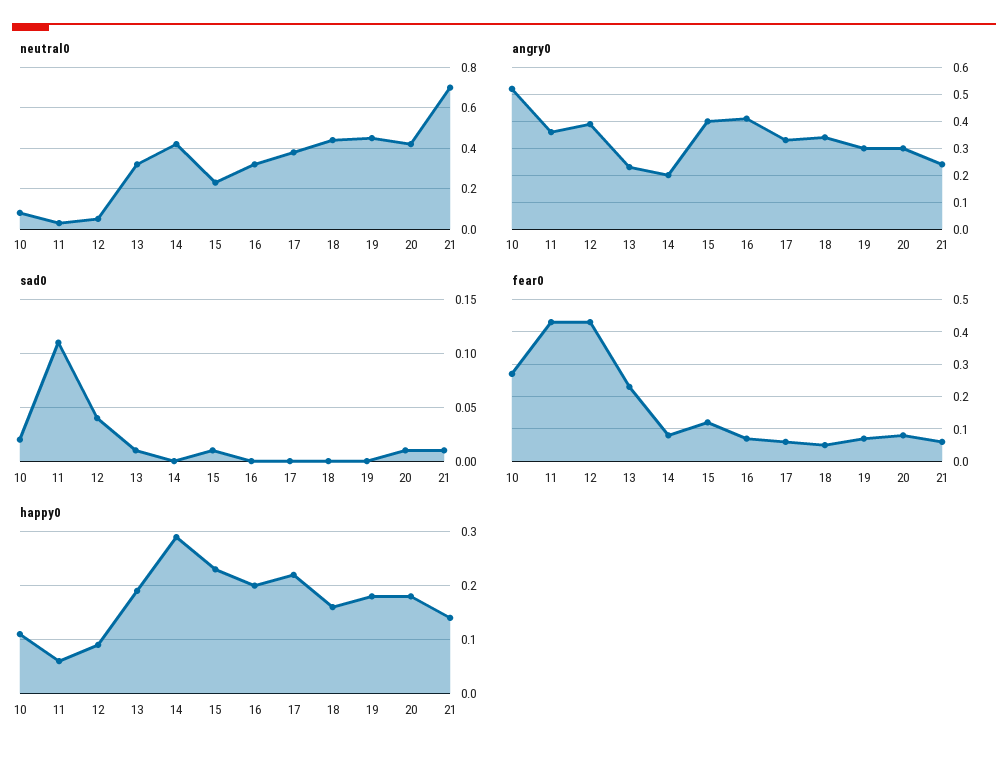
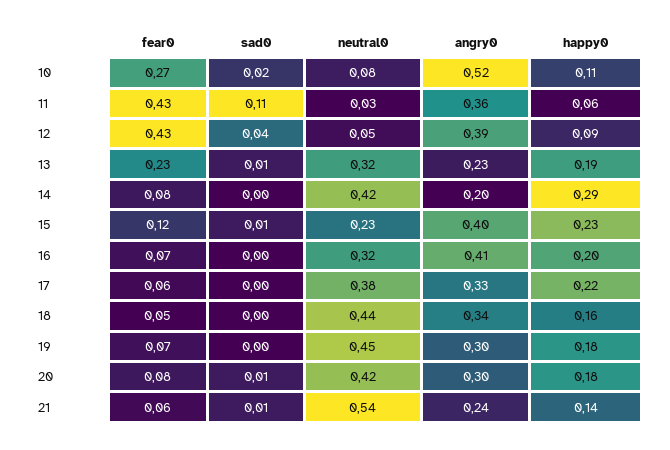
  {
    "neutral0": {
      "10": 0.08,
      "11": 0.03,
      "12": 0.05,
      "13": 0.32,
      "14": 0.42,
      "15": 0.23,
      "16": 0.32,
      "17": 0.38,
      "18": 0.44,
      "19": 0.45,
      "20": 0.42,
-     "21": 0.7
+     "21": 0.54
    },
    "angry0": {
      "10": 0.52,
      "11": 0.36,
      "12": 0.39,
      "13": 0.23,
      "14": 0.2,
      "15": 0.4,
      "16": 0.41,
      "17": 0.33,
      "18": 0.34,
      "19": 0.3,
      "20": 0.3,
      "21": 0.24
    },
    "sad0": {
      "10": 0.02,
      "11": 0.11,
      "12": 0.04,
      "13": 0.01,
      "14": 0,
      "15": 0.01,
      "16": 0,
      "17": 0,
      "18": 0,
      "19": 0,
      "20": 0.01,
      "21": 0.01
    },
    "fear0": {
      "10": 0.27,
      "11": 0.43,
      "12": 0.43,
      "13": 0.23,
      "14": 0.08,
      "15": 0.12,
      "16": 0.07,
      "17": 0.06,
      "18": 0.05,
      "19": 0.07,
      "20": 0.08,
      "21": 0.06
    },
    "happy0": {
      "10": 0.11,
      "11": 0.06,
      "12": 0.09,
      "13": 0.19,
      "14": 0.29,
      "15": 0.23,
      "16": 0.2,
      "17": 0.22,
      "18": 0.16,
      "19": 0.18,
      "20": 0.18,
      "21": 0.14
    }
  }

